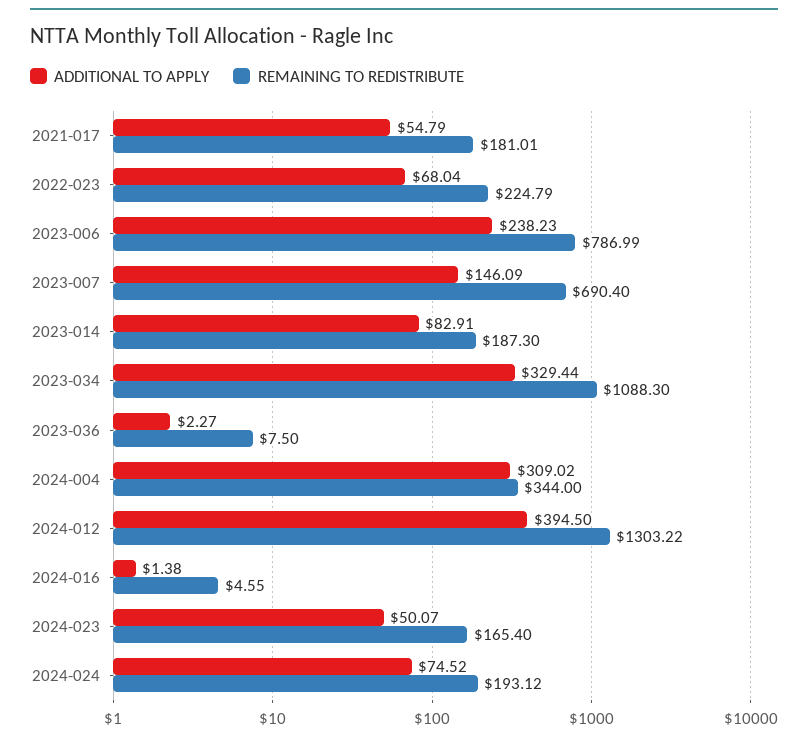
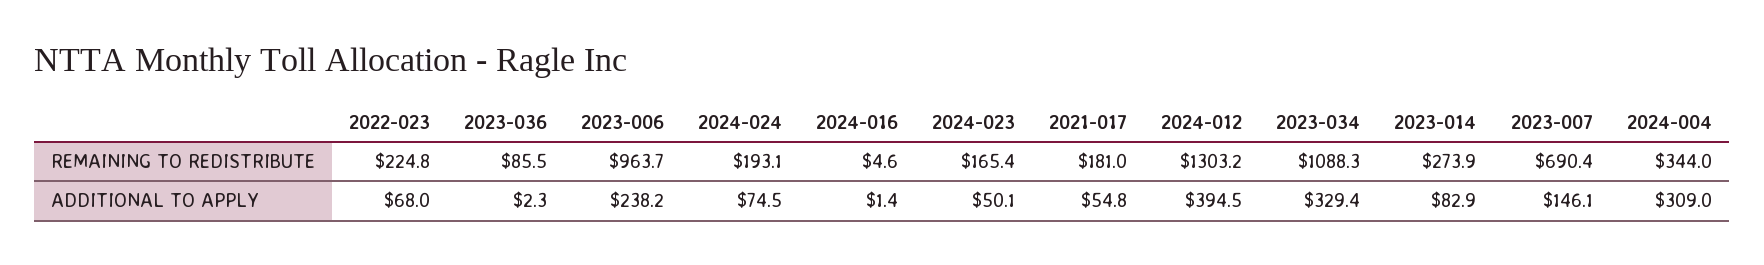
  {
    "ADDITIONAL TO APPLY": {
      "2021-017": 54.79,
      "2022-023": 68.04,
      "2023-006": 238.23,
      "2023-007": 146.09,
      "2023-014": 82.91,
      "2023-034": 329.44,
      "2023-036": 2.27,
      "2024-004": 309.02,
      "2024-012": 394.5,
      "2024-016": 1.38,
      "2024-023": 50.07,
      "2024-024": 74.52
    },
    "REMAINING TO REDISTRIBUTE": {
      "2021-017": 181.01,
      "2022-023": 224.79,
-     "2023-006": 786.99,
+     "2023-006": 963.7,
      "2023-007": 690.4,
-     "2023-014": 187.3,
+     "2023-014": 273.9,
      "2023-034": 1088.3,
-     "2023-036": 7.5,
+     "2023-036": 85.5,
      "2024-004": 344,
      "2024-012": 1303.22,
      "2024-016": 4.55,
      "2024-023": 165.4,
      "2024-024": 193.12
    }
  }

